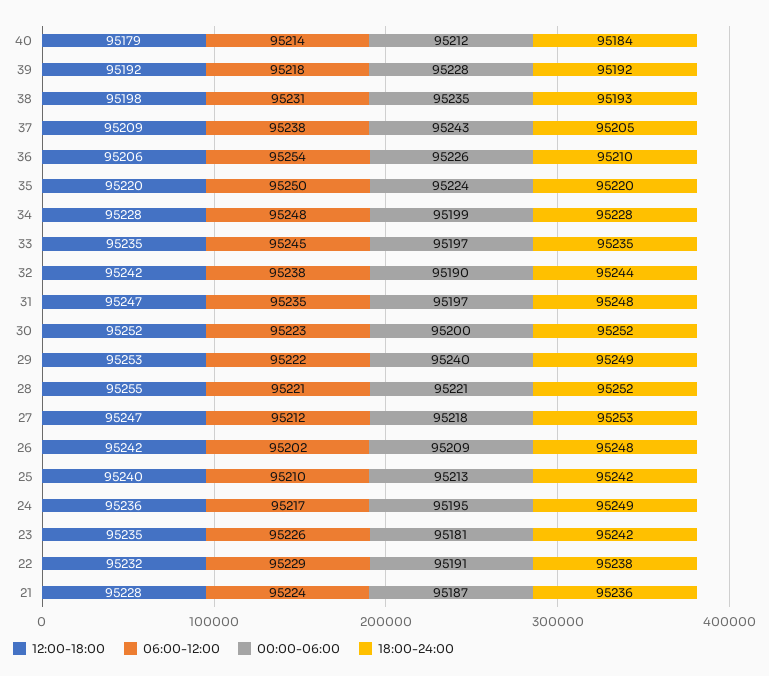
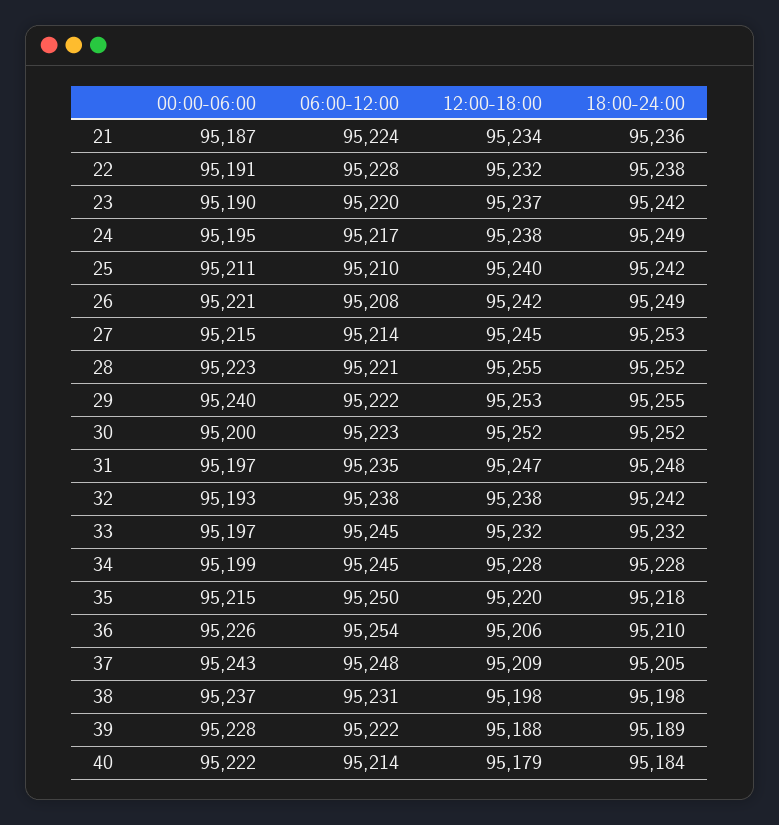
  {
    "12:00-18:00": {
      "40": 95179,
-     "39": 95192,
+     "39": 95188,
      "38": 95198,
      "37": 95209,
      "36": 95206,
      "35": 95220,
      "34": 95228,
-     "33": 95235,
+     "33": 95232,
-     "32": 95242,
+     "32": 95238,
      "31": 95247,
      "30": 95252,
      "29": 95253,
      "28": 95255,
-     "27": 95247,
+     "27": 95245,
      "26": 95242,
      "25": 95240,
-     "24": 95236,
+     "24": 95238,
-     "23": 95235,
+     "23": 95237,
      "22": 95232,
-     "21": 95228
+     "21": 95234
    },
    "06:00-12:00": {
      "40": 95214,
-     "39": 95218,
+     "39": 95222,
      "38": 95231,
-     "37": 95238,
+     "37": 95248,
      "36": 95254,
      "35": 95250,
-     "34": 95248,
+     "34": 95245,
      "33": 95245,
      "32": 95238,
      "31": 95235,
      "30": 95223,
      "29": 95222,
      "28": 95221,
-     "27": 95212,
+     "27": 95214,
-     "26": 95202,
+     "26": 95208,
      "25": 95210,
      "24": 95217,
-     "23": 95226,
+     "23": 95220,
-     "22": 95229,
+     "22": 95228,
      "21": 95224
    },
    "00:00-06:00": {
-     "40": 95212,
+     "40": 95222,
      "39": 95228,
-     "38": 95235,
+     "38": 95237,
      "37": 95243,
      "36": 95226,
-     "35": 95224,
+     "35": 95215,
      "34": 95199,
      "33": 95197,
-     "32": 95190,
+     "32": 95193,
      "31": 95197,
      "30": 95200,
      "29": 95240,
-     "28": 95221,
+     "28": 95223,
-     "27": 95218,
+     "27": 95215,
-     "26": 95209,
+     "26": 95221,
-     "25": 95213,
+     "25": 95211,
      "24": 95195,
-     "23": 95181,
+     "23": 95190,
      "22": 95191,
      "21": 95187
    },
    "18:00-24:00": {
      "40": 95184,
-     "39": 95192,
+     "39": 95189,
-     "38": 95193,
+     "38": 95198,
      "37": 95205,
      "36": 95210,
-     "35": 95220,
+     "35": 95218,
      "34": 95228,
-     "33": 95235,
+     "33": 95232,
-     "32": 95244,
+     "32": 95242,
      "31": 95248,
      "30": 95252,
-     "29": 95249,
+     "29": 95255,
      "28": 95252,
      "27": 95253,
-     "26": 95248,
+     "26": 95249,
      "25": 95242,
      "24": 95249,
      "23": 95242,
      "22": 95238,
      "21": 95236
    }
  }

